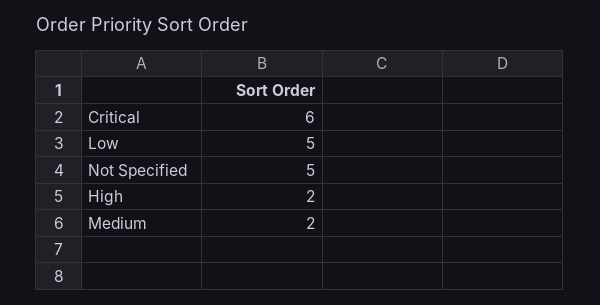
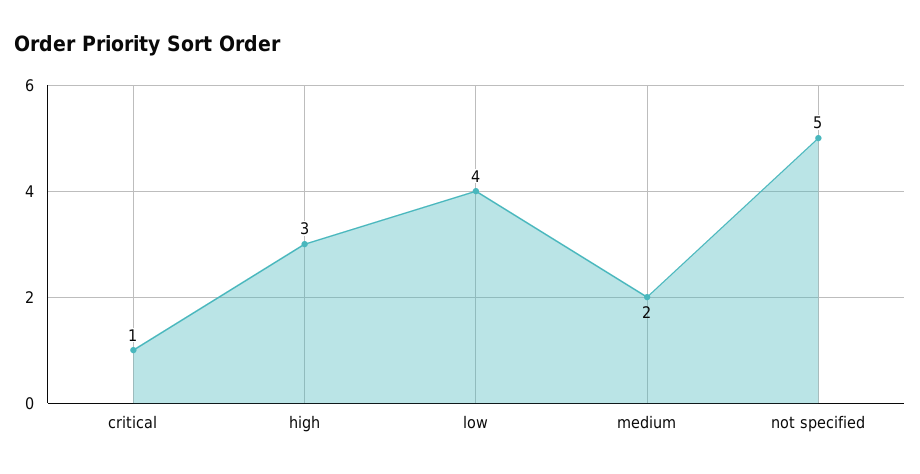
  {
-   "Critical": 6,
+   "Critical": 1,
-   "Low": 5,
+   "Low": 4,
    "Not Specified": 5,
-   "High": 2,
+   "High": 3,
    "Medium": 2
  }

